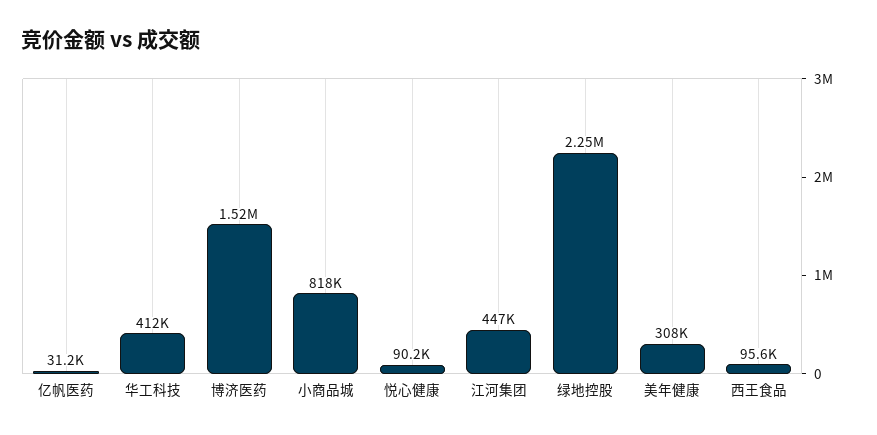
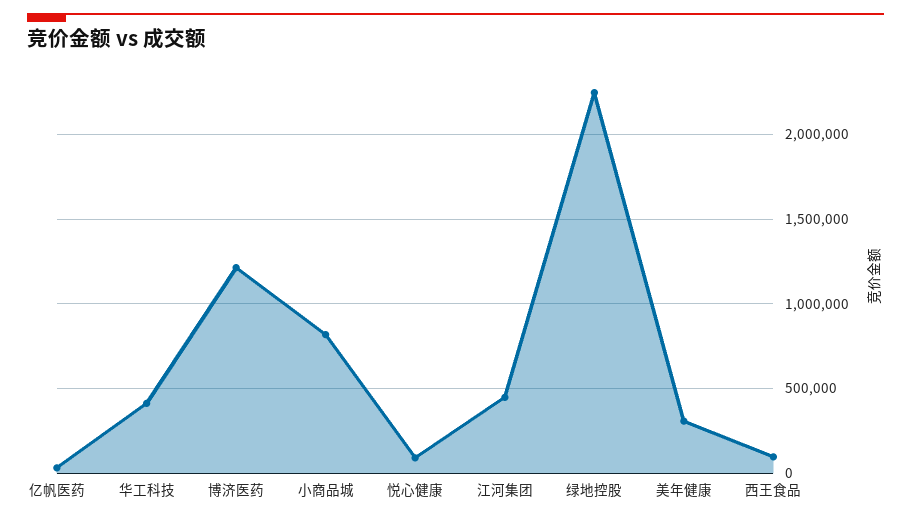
  {
    "亿帆医药": 31200,
    "华工科技": 412000,
-   "博济医药": 1520000,
+   "博济医药": 1200000,
    "小商品城": 818000,
    "悦心健康": 90200,
    "江河集团": 447000,
    "绿地控股": 2250000,
    "美年健康": 308000,
    "西王食品": 95600
  }

